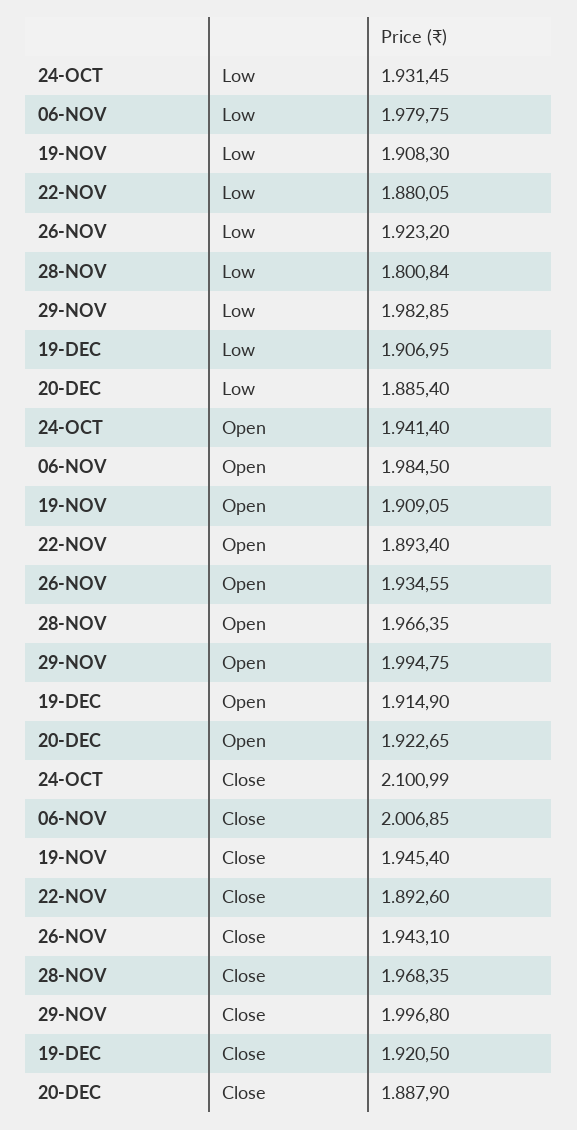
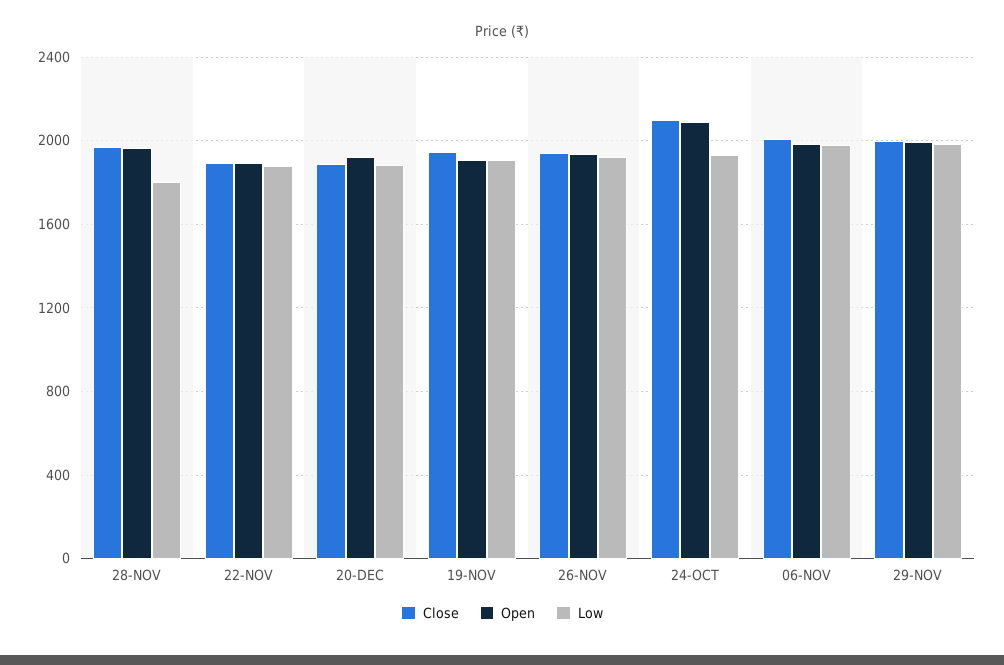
  {
    "Low": {
      "24-OCT": 1931.45,
      "06-NOV": 1979.75,
      "19-NOV": 1908.3,
      "22-NOV": 1880.05,
      "26-NOV": 1923.2,
      "28-NOV": 1800.84,
      "29-NOV": 1982.85,
-     "19-DEC": 1906.95,
      "20-DEC": 1885.4
    },
    "Open": {
-     "24-OCT": 1941.4,
+     "24-OCT": 2100,
      "06-NOV": 1984.5,
      "19-NOV": 1909.05,
      "22-NOV": 1893.4,
      "26-NOV": 1934.55,
      "28-NOV": 1966.35,
      "29-NOV": 1994.75,
-     "19-DEC": 1914.9,
      "20-DEC": 1922.65
    },
    "Close": {
      "24-OCT": 2100.99,
      "06-NOV": 2006.85,
      "19-NOV": 1945.4,
      "22-NOV": 1892.6,
      "26-NOV": 1943.1,
      "28-NOV": 1968.35,
      "29-NOV": 1996.8,
-     "19-DEC": 1920.5,
      "20-DEC": 1887.9
    }
  }

